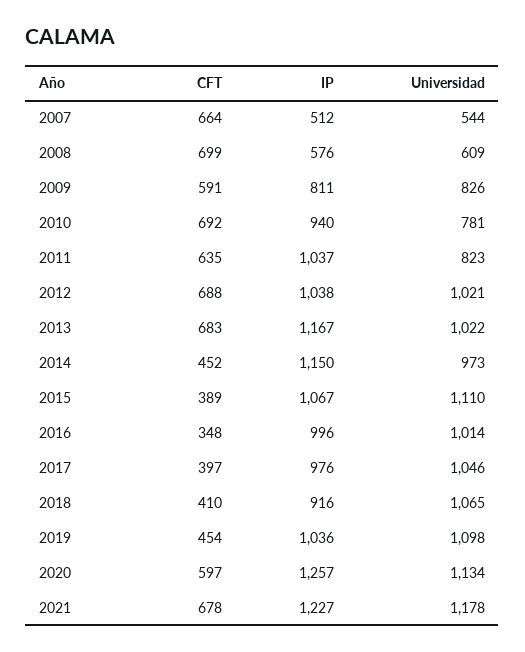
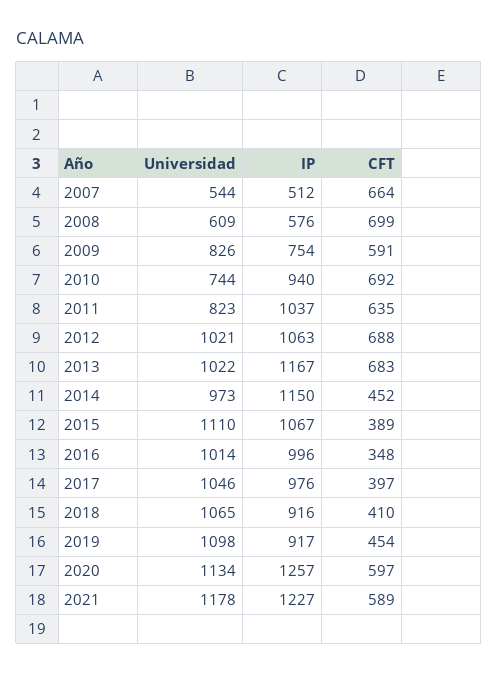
  {
    "CFT": {
      "2007": 664,
      "2008": 699,
      "2009": 591,
      "2010": 692,
      "2011": 635,
      "2012": 688,
      "2013": 683,
      "2014": 452,
      "2015": 389,
      "2016": 348,
      "2017": 397,
      "2018": 410,
      "2019": 454,
      "2020": 597,
-     "2021": 678
+     "2021": 589
    },
    "IP": {
      "2007": 512,
      "2008": 576,
-     "2009": 811,
+     "2009": 754,
      "2010": 940,
      "2011": 1037,
-     "2012": 1038,
+     "2012": 1063,
      "2013": 1167,
      "2014": 1150,
      "2015": 1067,
      "2016": 996,
      "2017": 976,
      "2018": 916,
-     "2019": 1036,
+     "2019": 917,
      "2020": 1257,
      "2021": 1227
    },
    "Universidad": {
      "2007": 544,
      "2008": 609,
      "2009": 826,
-     "2010": 781,
+     "2010": 744,
      "2011": 823,
      "2012": 1021,
      "2013": 1022,
      "2014": 973,
      "2015": 1110,
      "2016": 1014,
      "2017": 1046,
      "2018": 1065,
      "2019": 1098,
      "2020": 1134,
      "2021": 1178
    }
  }

